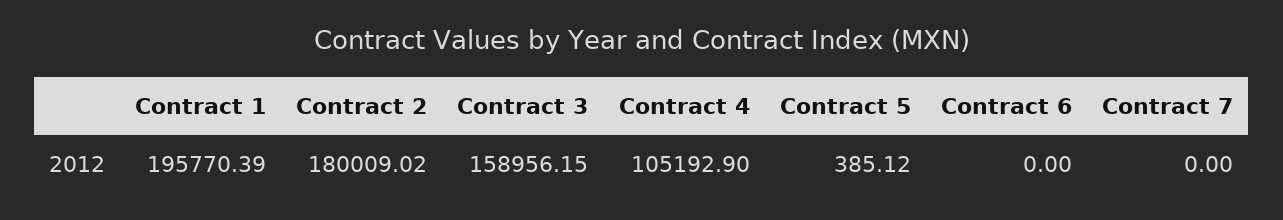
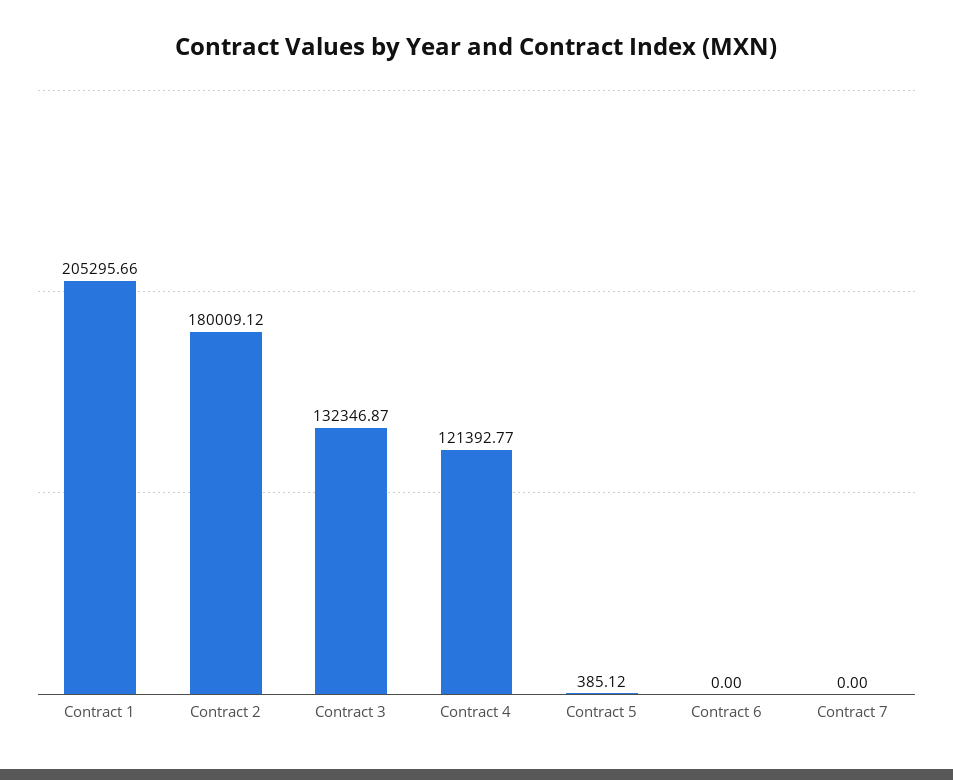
  {
-   "Contract 1": 195770.39,
+   "Contract 1": 205295.66,
-   "Contract 2": 180009.02,
+   "Contract 2": 180009.12,
-   "Contract 3": 158956.15,
+   "Contract 3": 132346.87,
-   "Contract 4": 105192.9,
+   "Contract 4": 121392.77,
    "Contract 5": 385.12,
    "Contract 6": 0,
    "Contract 7": 0
  }

